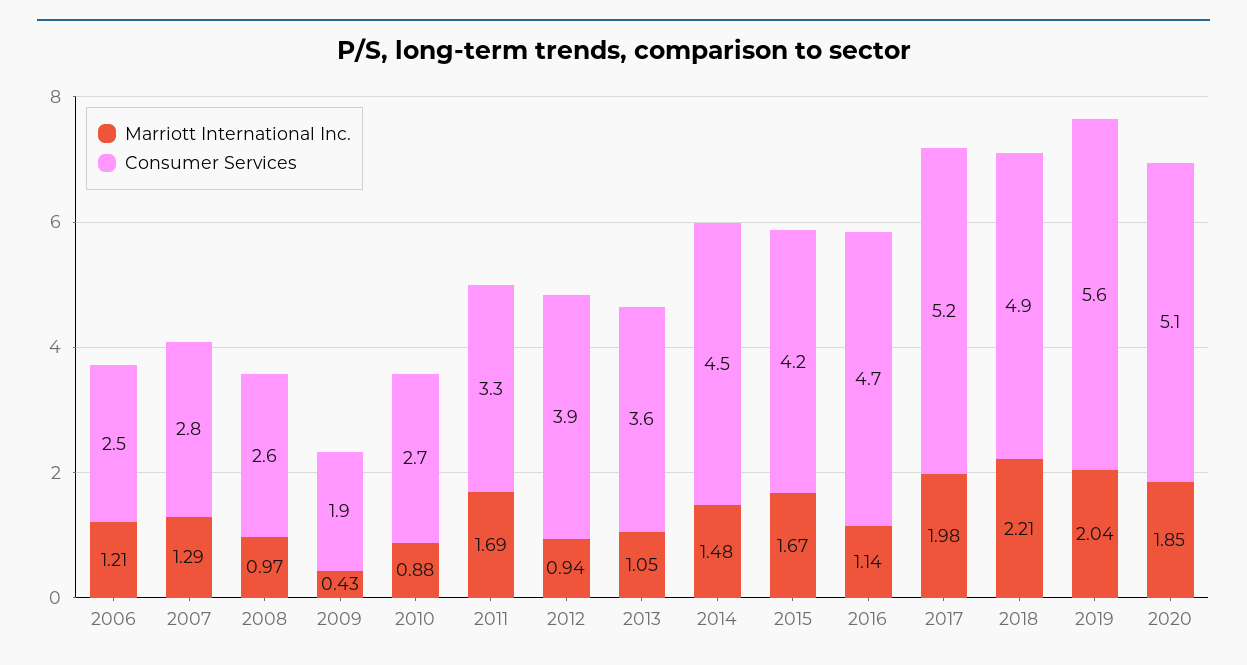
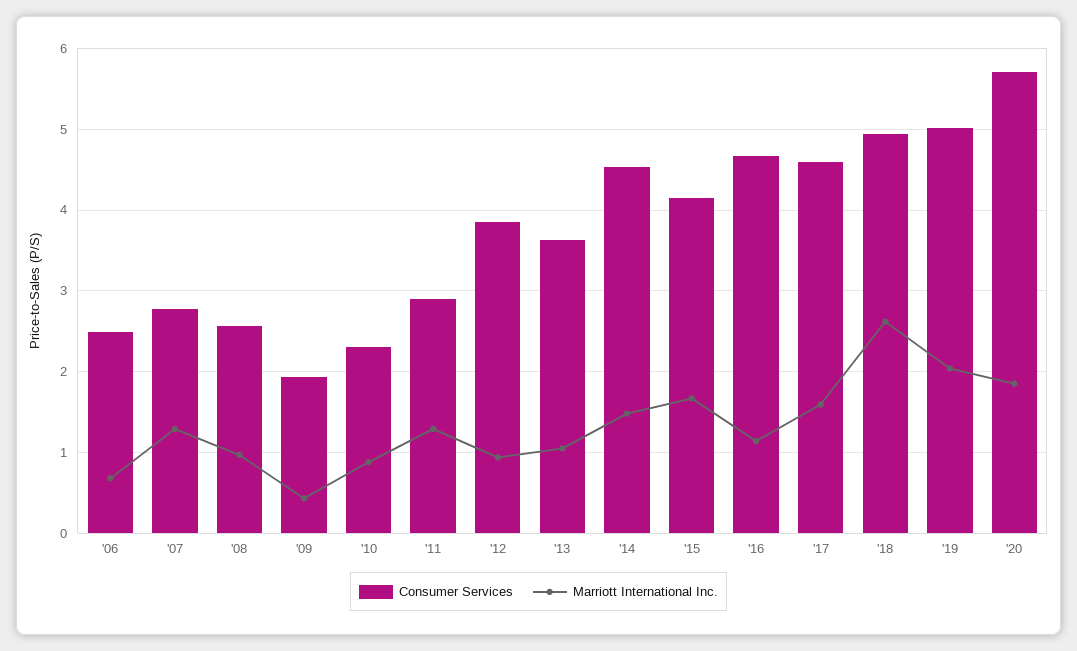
  {
    "Marriott International Inc.": {
-     "2006": 1.21,
+     "2006": 0.7,
      "2007": 1.29,
      "2008": 0.97,
      "2009": 0.43,
      "2010": 0.88,
-     "2011": 1.69,
+     "2011": 1.3,
      "2012": 0.94,
      "2013": 1.05,
      "2014": 1.48,
      "2015": 1.67,
      "2016": 1.14,
-     "2017": 1.98,
+     "2017": 1.6,
-     "2018": 2.21,
+     "2018": 2.6,
      "2019": 2.04,
      "2020": 1.85
    },
    "Consumer Services": {
      "2006": 2.5,
      "2007": 2.8,
      "2008": 2.6,
      "2009": 1.9,
-     "2010": 2.7,
+     "2010": 2.3,
-     "2011": 3.3,
+     "2011": 2.9,
      "2012": 3.9,
      "2013": 3.6,
      "2014": 4.5,
      "2015": 4.2,
      "2016": 4.7,
-     "2017": 5.2,
+     "2017": 4.6,
      "2018": 4.9,
-     "2019": 5.6,
+     "2019": 5,
-     "2020": 5.1
+     "2020": 5.7
    }
  }

